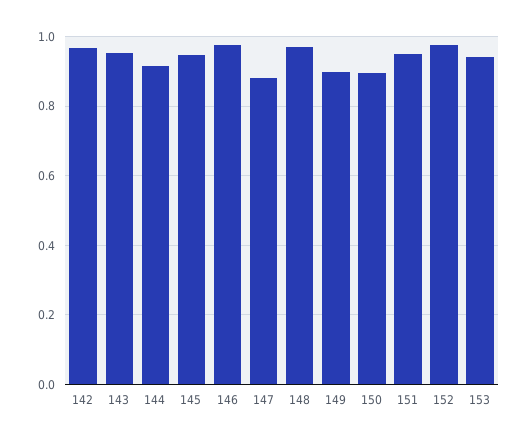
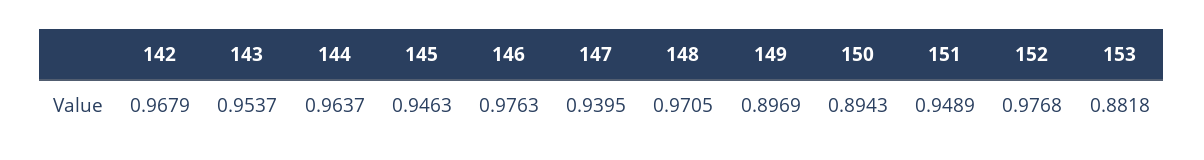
  {
    "142": 0.9679,
    "143": 0.9537,
-   "144": 0.92,
+   "144": 0.9637,
    "145": 0.9463,
    "146": 0.9763,
-   "147": 0.88,
+   "147": 0.9395,
    "148": 0.9705,
    "149": 0.8969,
    "150": 0.8943,
    "151": 0.9489,
    "152": 0.9768,
-   "153": 0.94
+   "153": 0.8818
  }

